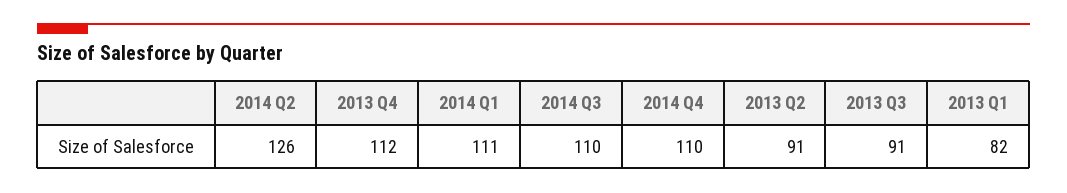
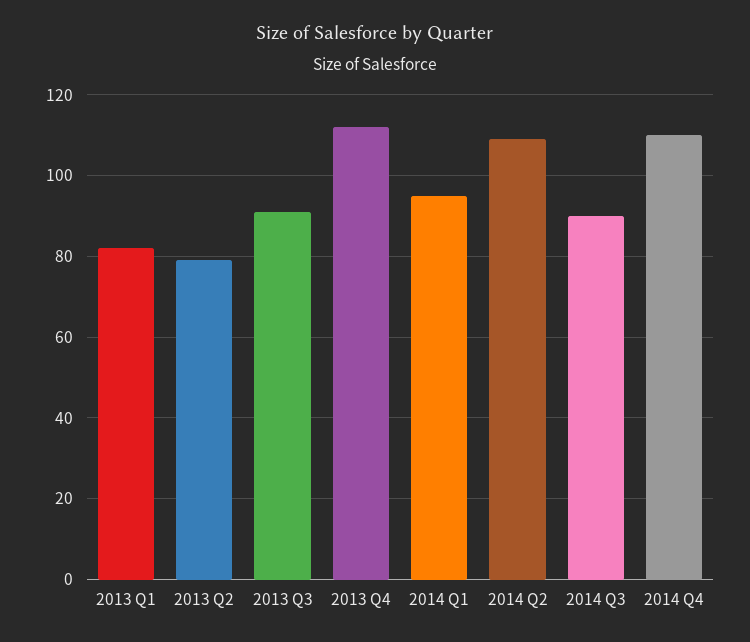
  {
-   "2014 Q2": 126,
+   "2014 Q2": 110,
    "2013 Q4": 112,
-   "2014 Q1": 111,
+   "2014 Q1": 95,
-   "2014 Q3": 110,
+   "2014 Q3": 90,
    "2014 Q4": 110,
-   "2013 Q2": 91,
+   "2013 Q2": 80,
    "2013 Q3": 91,
    "2013 Q1": 82
  }

